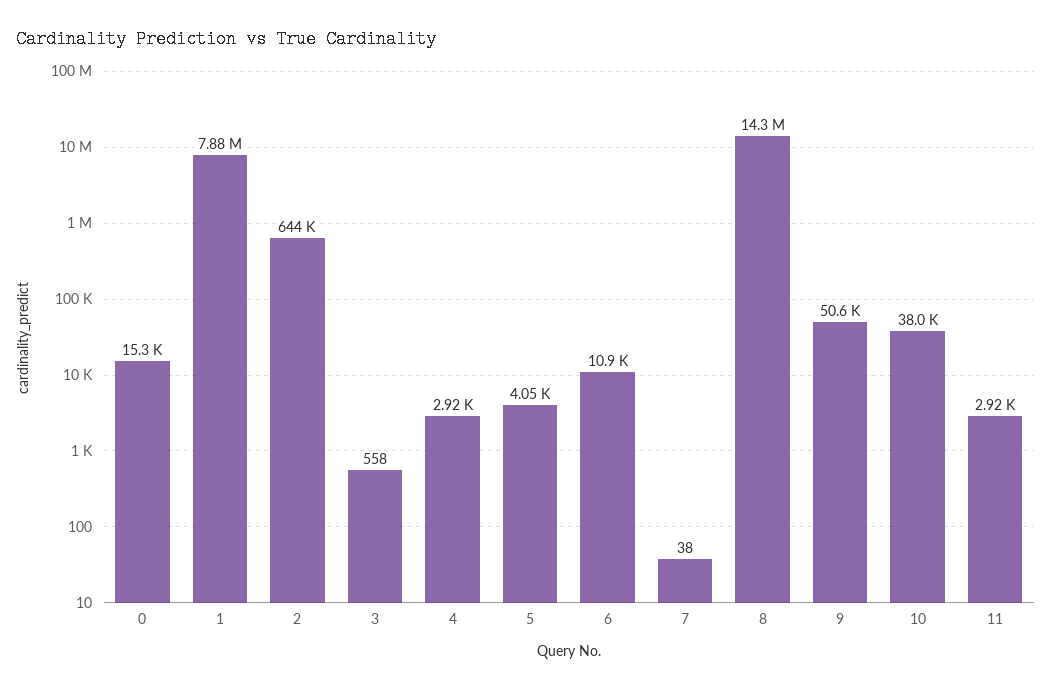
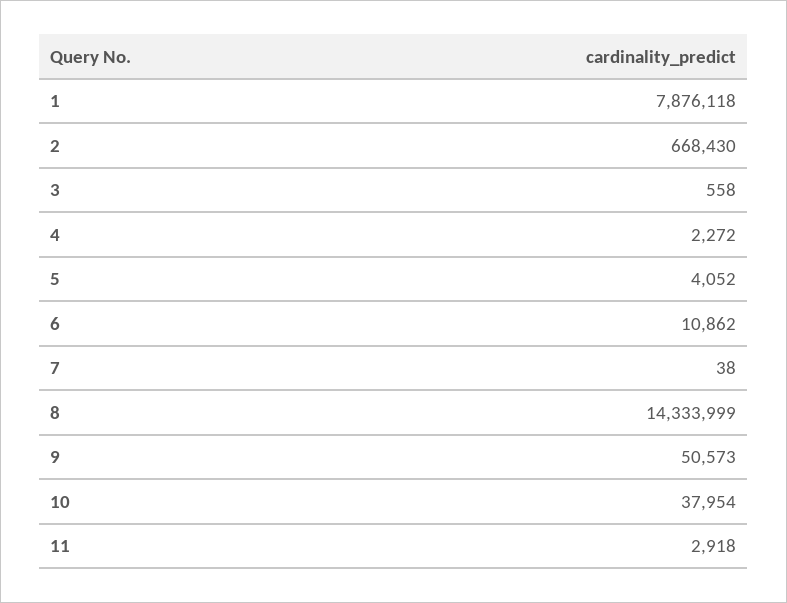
  {
-   "0": 15300,
    "1": 7876118,
-   "2": 644000,
+   "2": 668430,
    "3": 558,
-   "4": 2920,
+   "4": 2272,
    "5": 4052,
    "6": 10862,
    "7": 38,
    "8": 14333999,
    "9": 50573,
    "10": 37954,
    "11": 2918
  }

